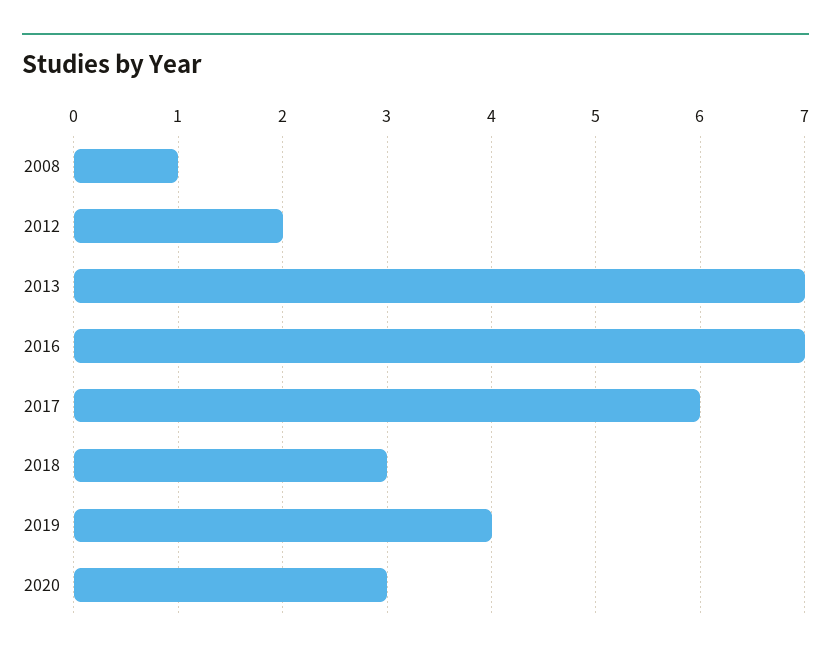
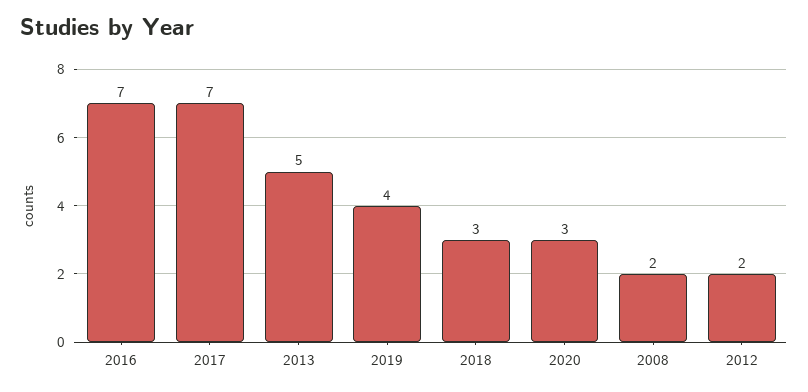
  {
-   "2008": 1,
+   "2008": 2,
    "2012": 2,
-   "2013": 7,
+   "2013": 5,
    "2016": 7,
-   "2017": 6,
+   "2017": 7,
    "2018": 3,
    "2019": 4,
    "2020": 3
  }

